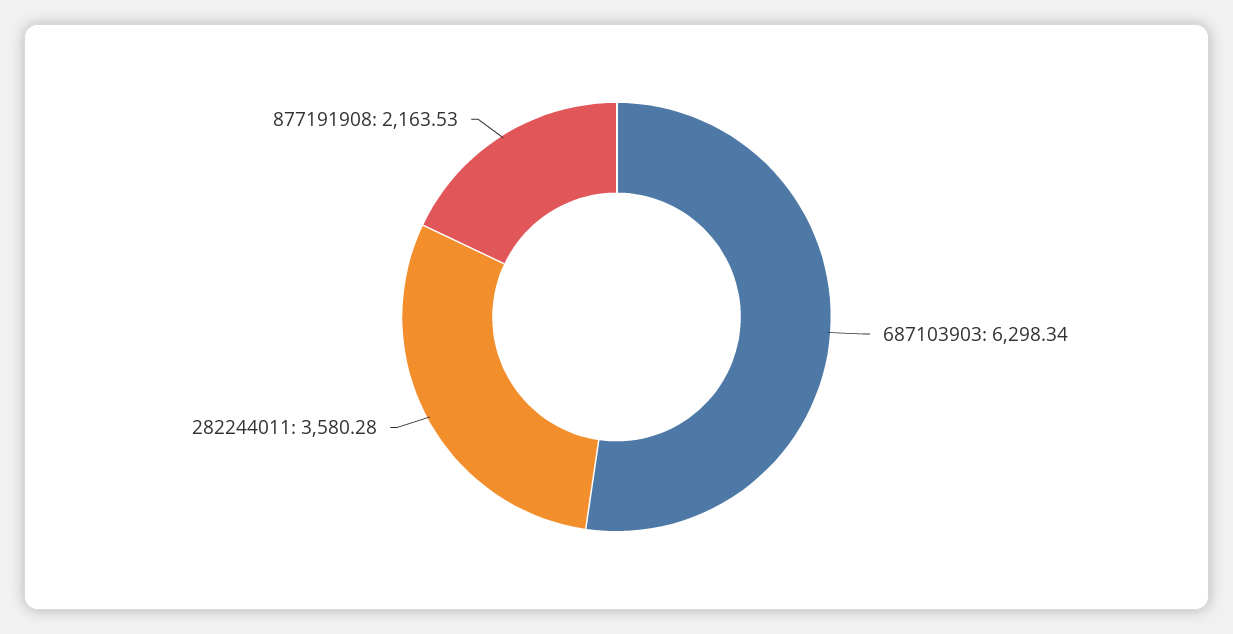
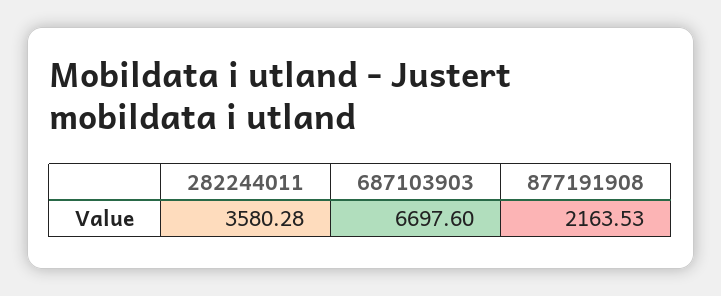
  {
-   "687103903": 6298.34,
+   "687103903": 6697.6,
    "282244011": 3580.28,
    "877191908": 2163.53
  }

